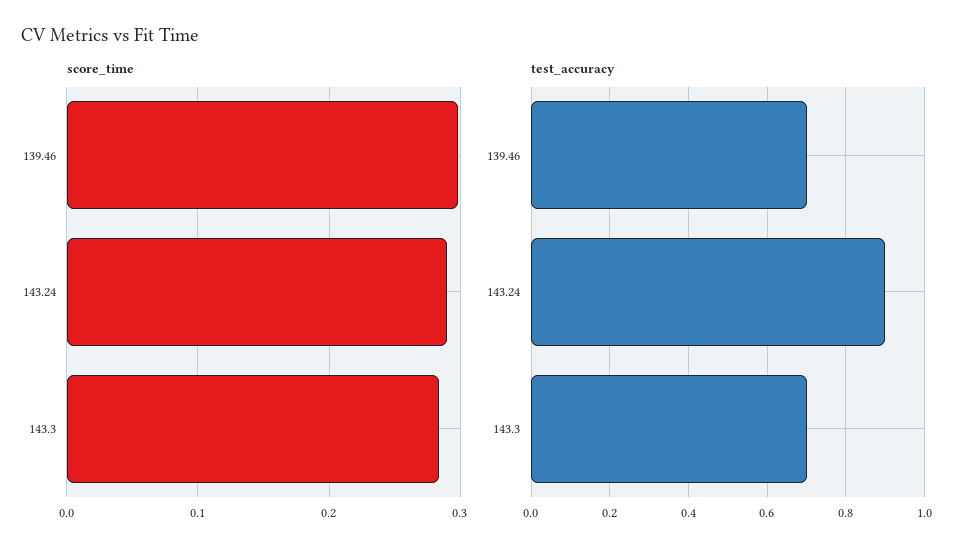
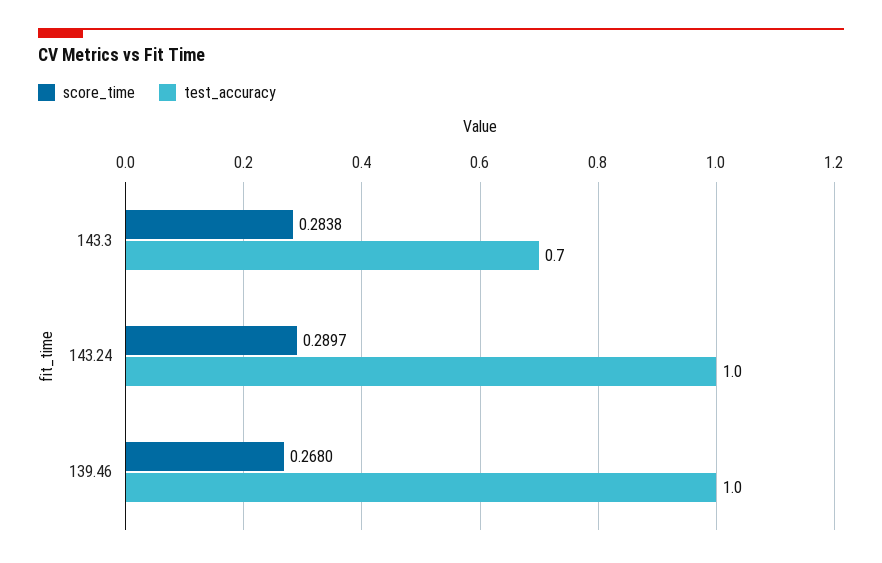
  {
    "score_time": {
-     "139.46": 0.3,
+     "139.46": 0.268,
      "143.24": 0.2897,
      "143.3": 0.2838
    },
    "test_accuracy": {
-     "139.46": 0.7,
+     "139.46": 1,
-     "143.24": 0.9,
+     "143.24": 1,
      "143.3": 0.7
    }
  }

